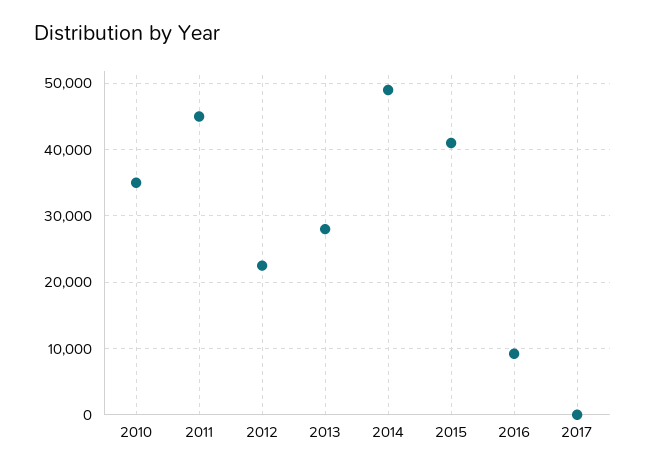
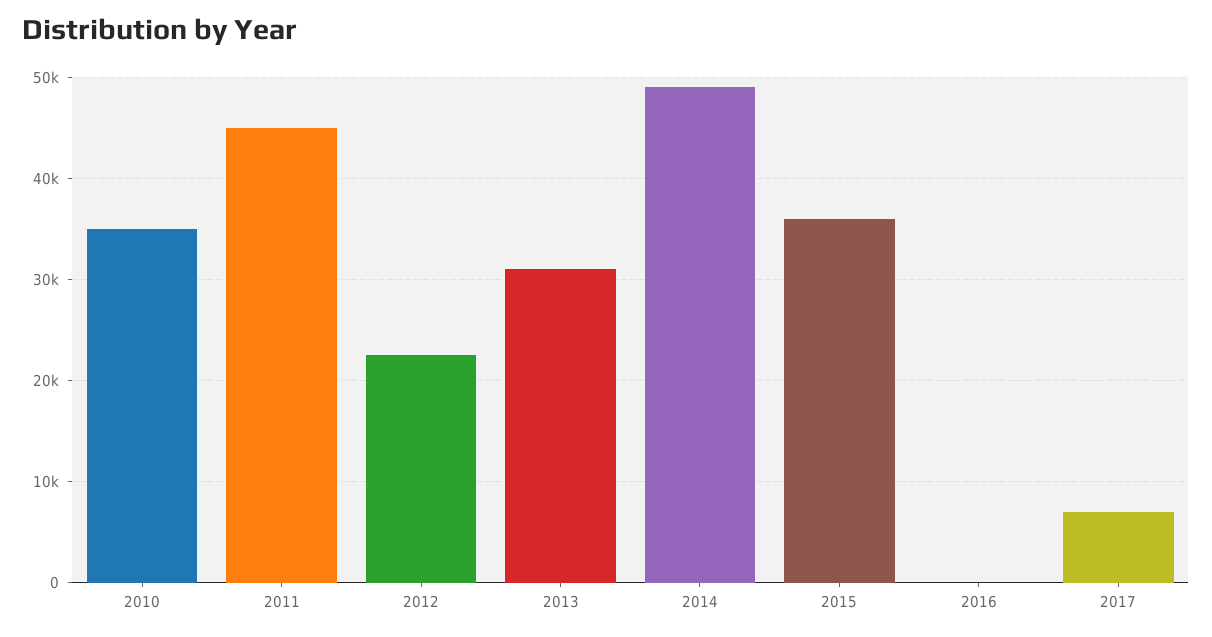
  {
    "2010": 35000,
    "2011": 45000,
    "2012": 23000,
-   "2013": 28000,
+   "2013": 31000,
    "2014": 49000,
-   "2015": 41000,
+   "2015": 36000,
-   "2016": 9000,
+   "2016": 0,
-   "2017": 0
+   "2017": 7000
  }

